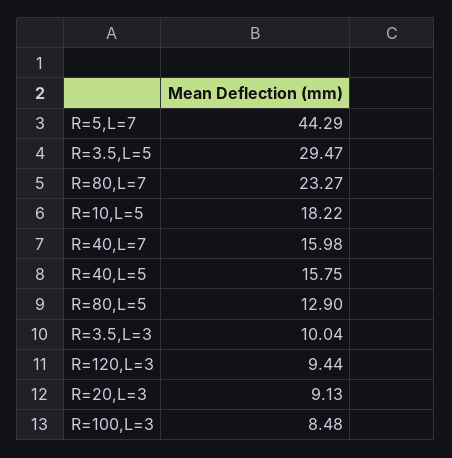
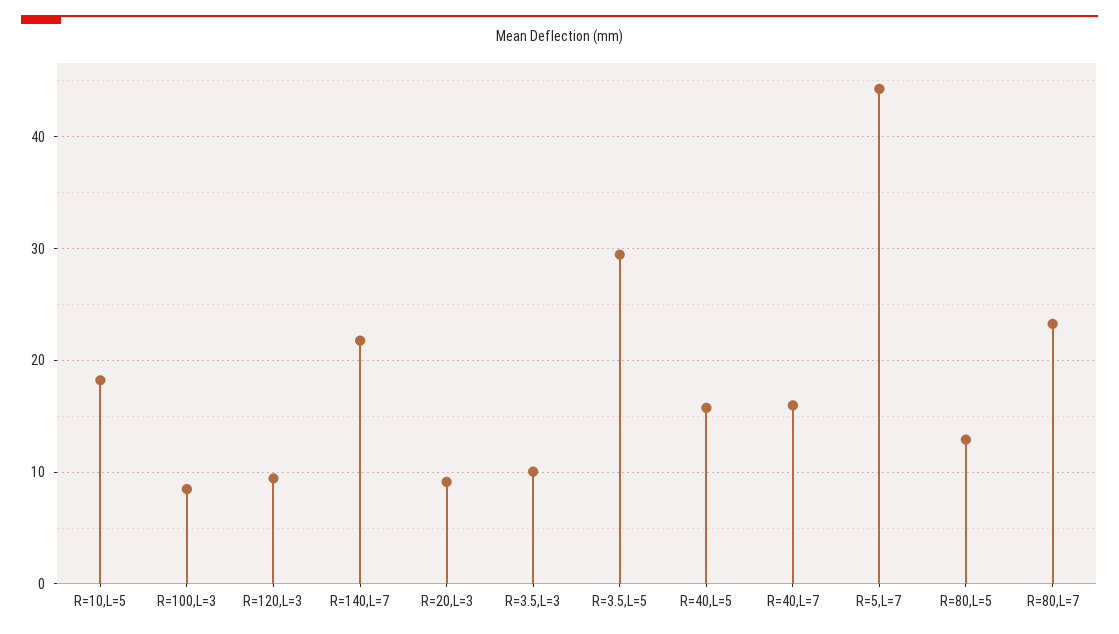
  {
    "R=5,L=7": 44.29,
    "R=3.5,L=5": 29.47,
    "R=80,L=7": 23.27,
    "R=10,L=5": 18.22,
    "R=40,L=7": 15.98,
    "R=40,L=5": 15.75,
    "R=80,L=5": 12.9,
    "R=3.5,L=3": 10.04,
    "R=120,L=3": 9.44,
    "R=20,L=3": 9.13,
-   "R=100,L=3": 8.48
+   "R=100,L=3": 8.48,
+   "R=140,L=7": 22
  }

